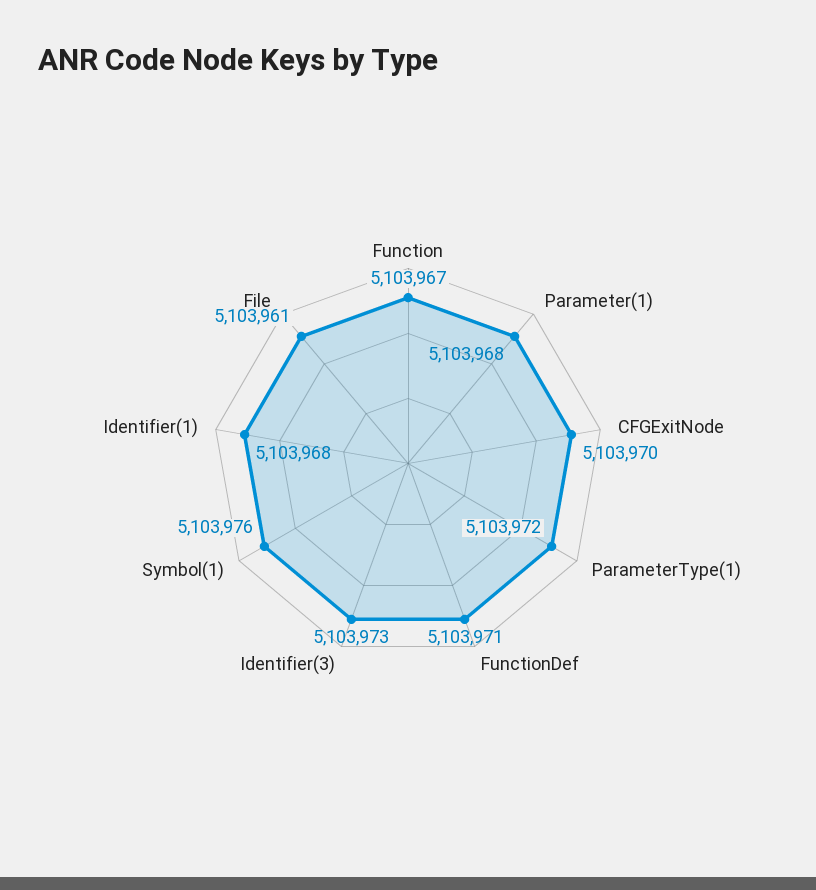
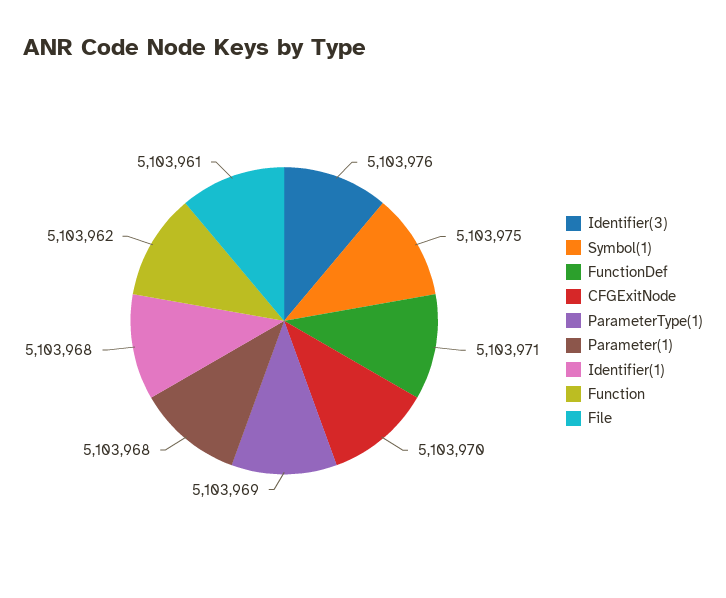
  {
-   "Function": 5103967,
+   "Function": 5103962,
    "Parameter(1)": 5103968,
    "CFGExitNode": 5103970,
-   "ParameterType(1)": 5103972,
+   "ParameterType(1)": 5103969,
    "FunctionDef": 5103971,
-   "Identifier(3)": 5103973,
+   "Identifier(3)": 5103976,
-   "Symbol(1)": 5103976,
+   "Symbol(1)": 5103975,
    "Identifier(1)": 5103968,
    "File": 5103961
  }

